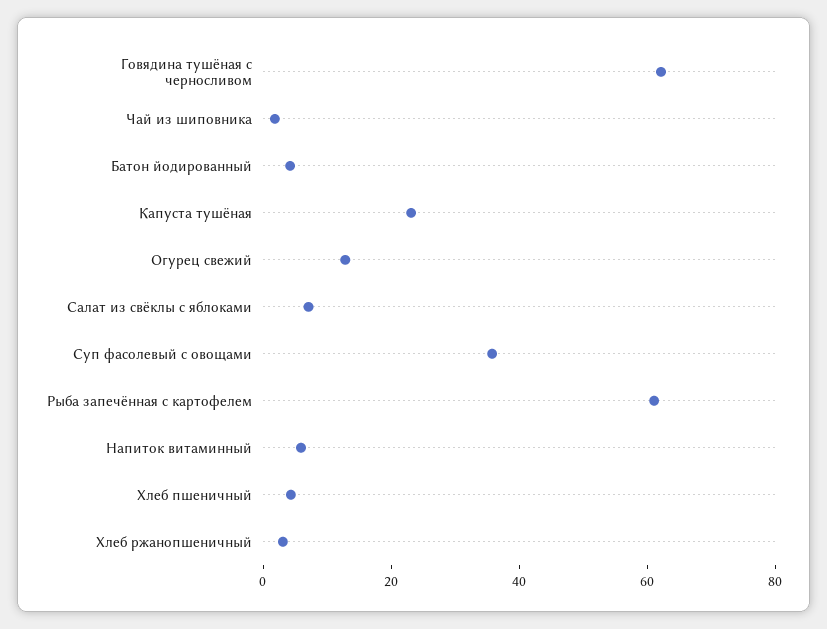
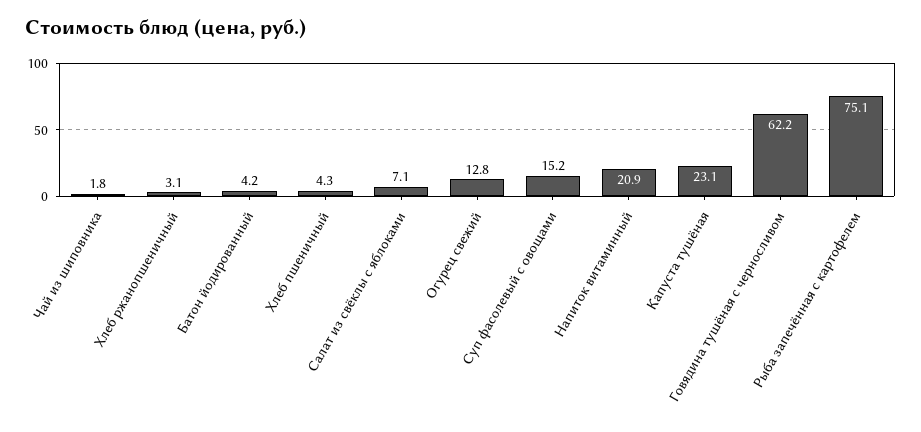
  {
    "Говядина тушёная с черносливом": 62.2,
    "Чай из шиповника": 1.8,
    "Батон йодированный": 4.2,
    "Капуста тушёная": 23.1,
    "Огурец свежий": 12.8,
    "Салат из свёклы с яблоками": 7.1,
-   "Суп фасолевый с овощами": 35,
+   "Суп фасолевый с овощами": 15.2,
-   "Рыба запечённая с картофелем": 60,
+   "Рыба запечённая с картофелем": 75.1,
-   "Напиток витаминный": 5,
+   "Напиток витаминный": 20.9,
    "Хлеб пшеничный": 4.3,
    "Хлеб ржанопшеничный": 3.1
  }

